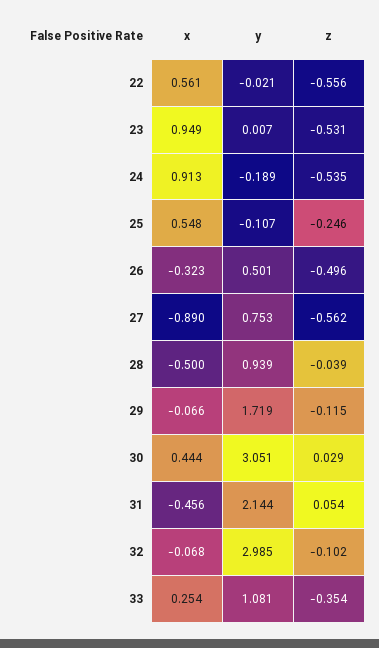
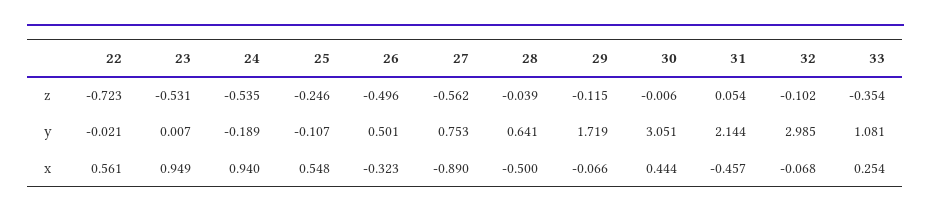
  {
    "x": {
      "22": 0.561,
      "23": 0.949,
-     "24": 0.913,
+     "24": 0.94,
      "25": 0.548,
      "26": -0.323,
      "27": -0.89,
      "28": -0.5,
      "29": -0.066,
      "30": 0.444,
-     "31": -0.456,
+     "31": -0.457,
      "32": -0.068,
      "33": 0.254
    },
    "y": {
      "22": -0.021,
      "23": 0.007,
      "24": -0.189,
      "25": -0.107,
      "26": 0.501,
      "27": 0.753,
-     "28": 0.939,
+     "28": 0.641,
      "29": 1.719,
      "30": 3.051,
      "31": 2.144,
      "32": 2.985,
      "33": 1.081
    },
    "z": {
-     "22": -0.556,
+     "22": -0.723,
      "23": -0.531,
      "24": -0.535,
      "25": -0.246,
      "26": -0.496,
      "27": -0.562,
      "28": -0.039,
      "29": -0.115,
-     "30": 0.029,
+     "30": -0.006,
      "31": 0.054,
      "32": -0.102,
      "33": -0.354
    }
  }

